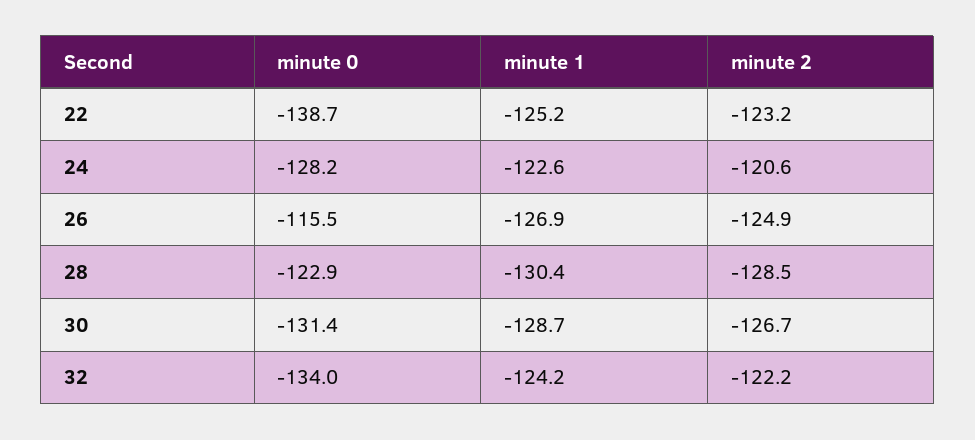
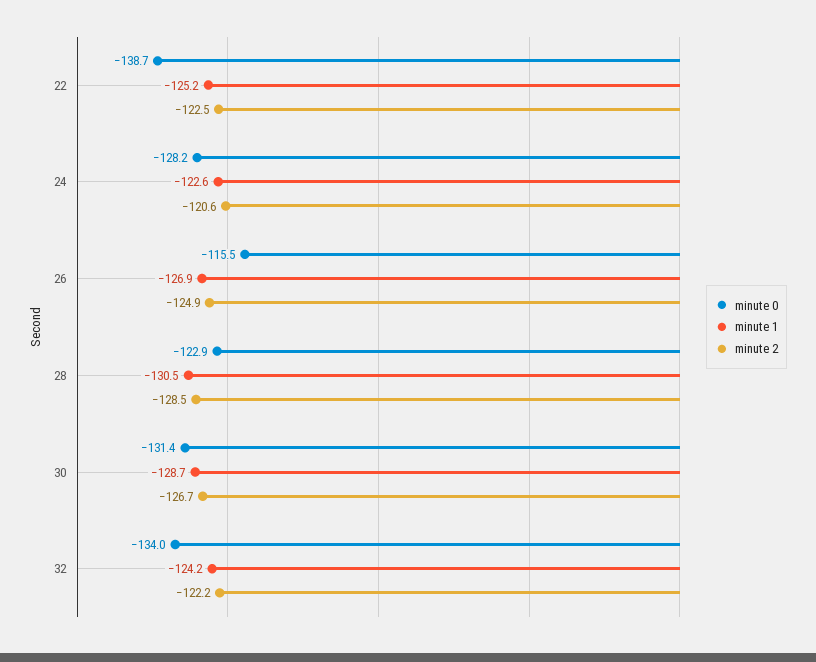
  {
    "minute 0": {
      "22": -138.7,
      "24": -128.2,
      "26": -115.5,
      "28": -122.9,
      "30": -131.4,
      "32": -134
    },
    "minute 1": {
      "22": -125.2,
      "24": -122.6,
      "26": -126.9,
-     "28": -130.4,
+     "28": -130.5,
      "30": -128.7,
      "32": -124.2
    },
    "minute 2": {
-     "22": -123.2,
+     "22": -122.5,
      "24": -120.6,
      "26": -124.9,
      "28": -128.5,
      "30": -126.7,
      "32": -122.2
    }
  }

